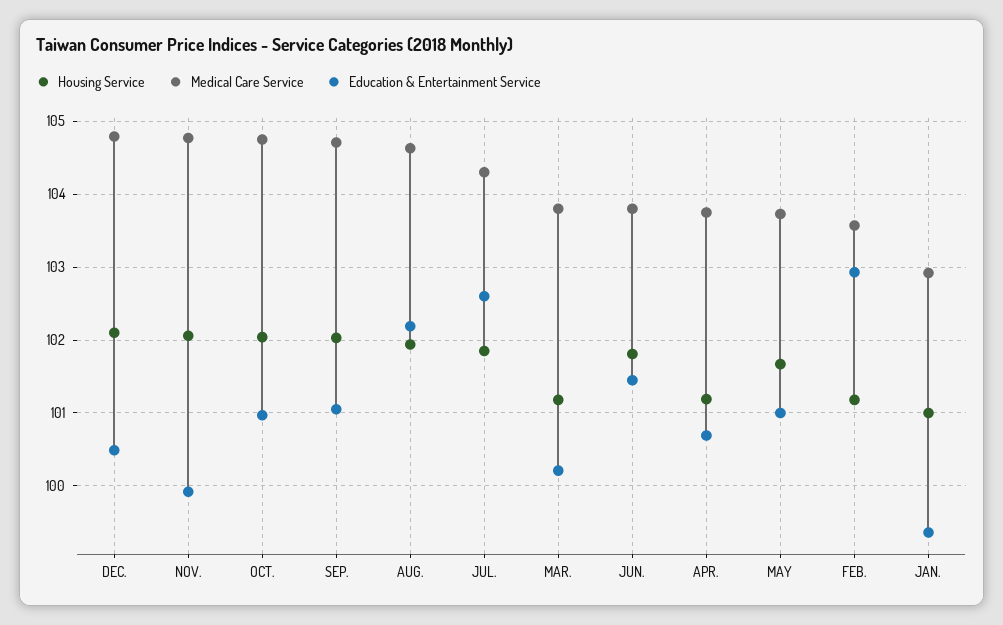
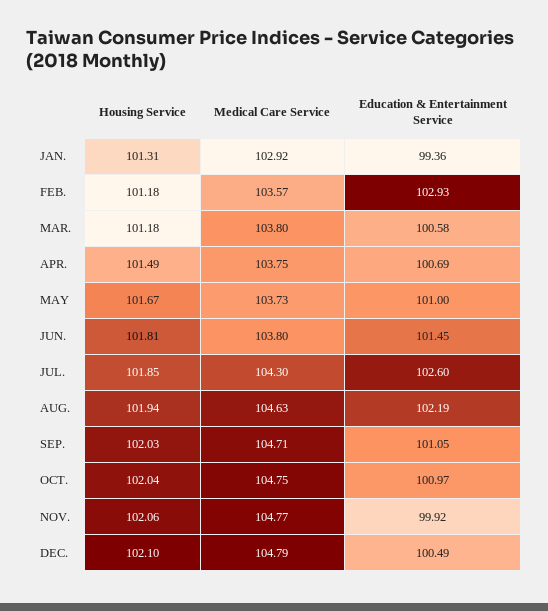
  {
    "Housing Service": {
      "DEC.": 102.1,
      "NOV.": 102.06,
      "OCT.": 102.04,
      "SEP.": 102.03,
      "AUG.": 101.94,
      "JUL.": 101.85,
      "MAR.": 101.18,
      "JUN.": 101.81,
-     "APR.": 101.2,
+     "APR.": 101.49,
      "MAY": 101.67,
      "FEB.": 101.18,
-     "JAN.": 101
+     "JAN.": 101.31
    },
    "Medical Care Service": {
      "DEC.": 104.79,
      "NOV.": 104.77,
      "OCT.": 104.75,
      "SEP.": 104.71,
      "AUG.": 104.63,
      "JUL.": 104.3,
      "MAR.": 103.8,
      "JUN.": 103.8,
      "APR.": 103.75,
      "MAY": 103.73,
      "FEB.": 103.57,
      "JAN.": 102.92
    },
    "Education & Entertainment Service": {
      "DEC.": 100.49,
      "NOV.": 99.92,
      "OCT.": 100.97,
      "SEP.": 101.05,
      "AUG.": 102.19,
      "JUL.": 102.6,
-     "MAR.": 100.2,
+     "MAR.": 100.58,
      "JUN.": 101.45,
      "APR.": 100.69,
      "MAY": 101,
      "FEB.": 102.93,
      "JAN.": 99.36
    }
  }

